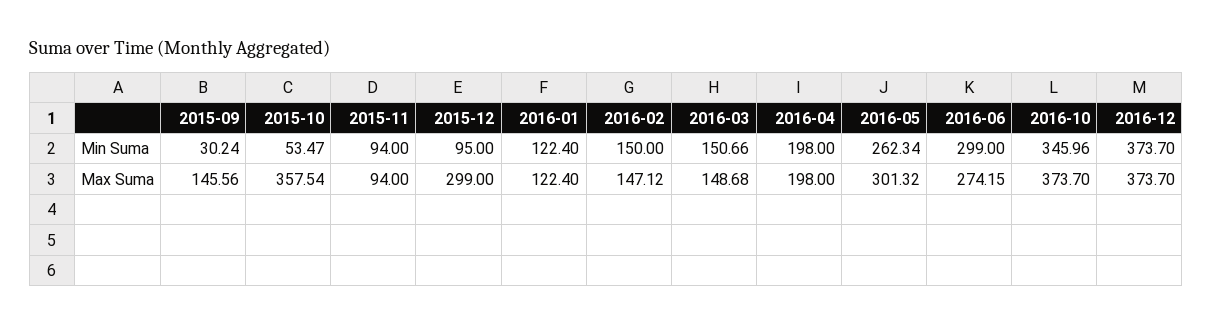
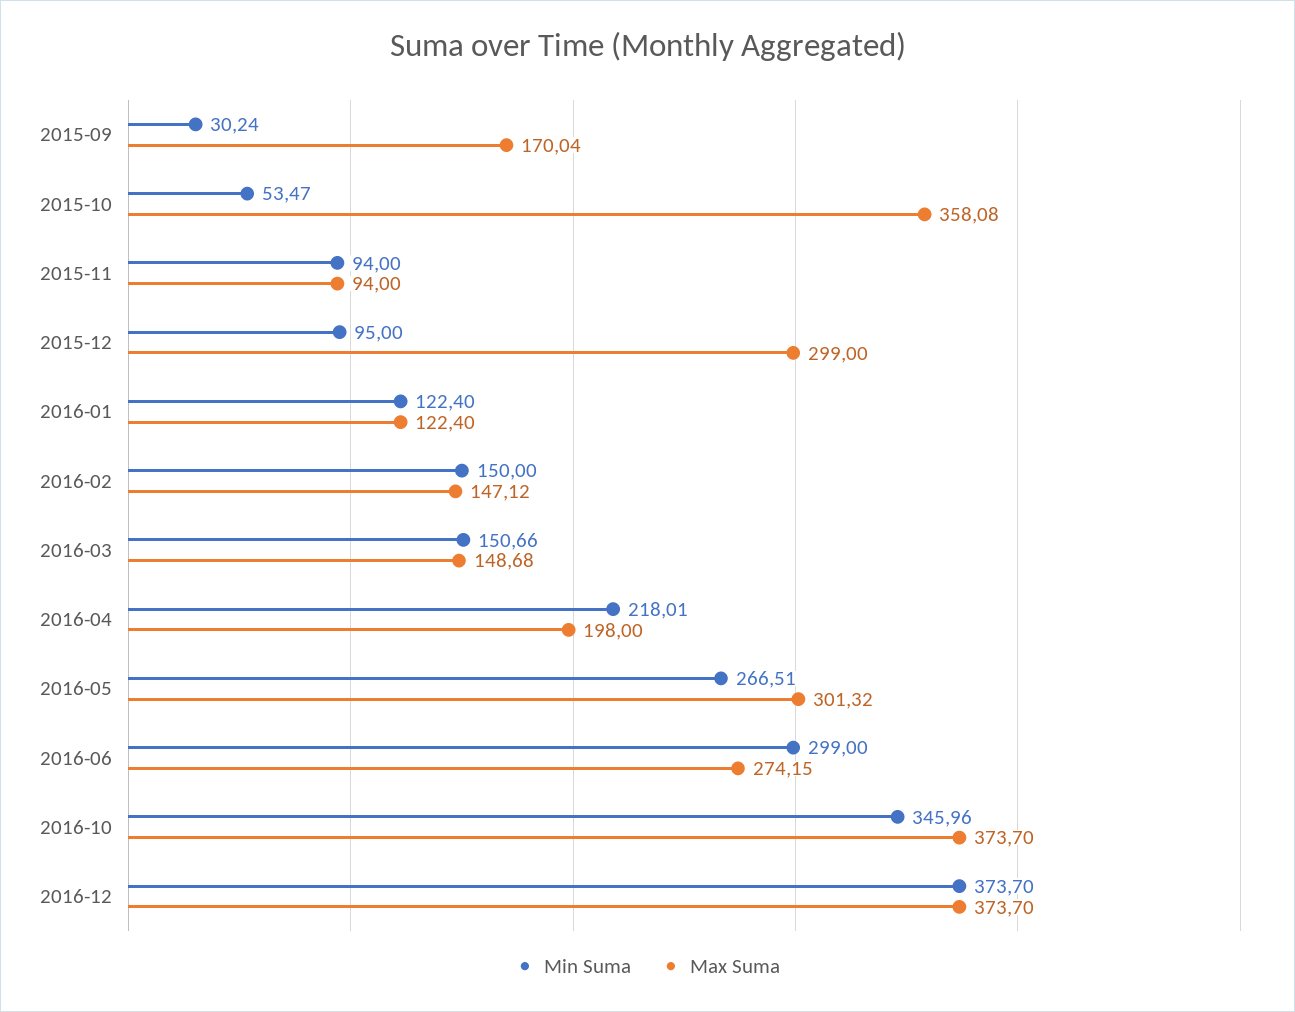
  {
    "Min Suma": {
      "2015-09": 30.24,
      "2015-10": 53.47,
      "2015-11": 94,
      "2015-12": 95,
      "2016-01": 122.4,
      "2016-02": 150,
      "2016-03": 150.66,
-     "2016-04": 198,
+     "2016-04": 218.01,
-     "2016-05": 262.34,
+     "2016-05": 266.51,
      "2016-06": 299,
      "2016-10": 345.96,
      "2016-12": 373.7
    },
    "Max Suma": {
-     "2015-09": 145.56,
+     "2015-09": 170.04,
-     "2015-10": 357.54,
+     "2015-10": 358.08,
      "2015-11": 94,
      "2015-12": 299,
      "2016-01": 122.4,
      "2016-02": 147.12,
      "2016-03": 148.68,
      "2016-04": 198,
      "2016-05": 301.32,
      "2016-06": 274.15,
      "2016-10": 373.7,
      "2016-12": 373.7
    }
  }

